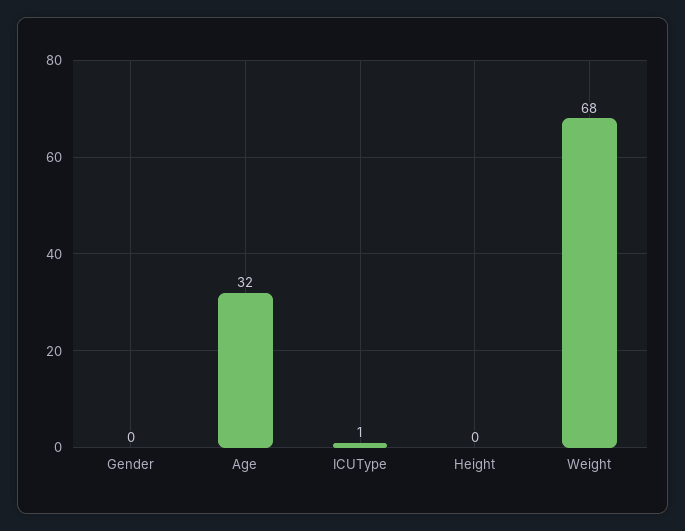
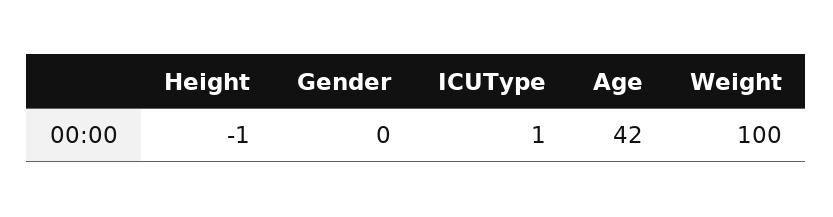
  {
    "Gender": 0,
-   "Age": 32,
+   "Age": 42,
    "ICUType": 1,
-   "Height": 0,
+   "Height": -1,
-   "Weight": 68
+   "Weight": 100
  }

